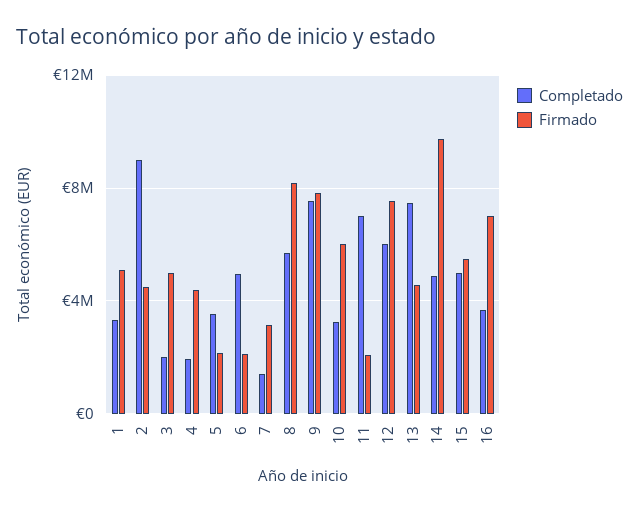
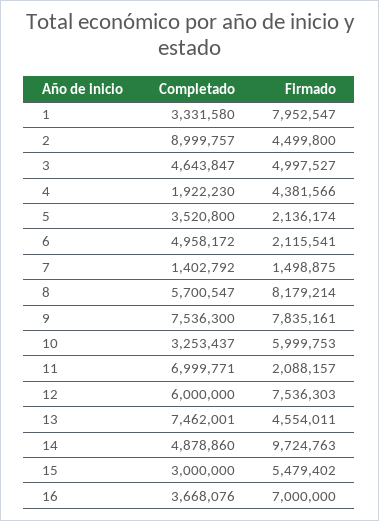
  {
    "Completado": {
      "1": 3331580,
      "2": 8999757,
-     "3": 2000000,
+     "3": 4643847,
      "4": 1922230,
      "5": 3520800,
      "6": 4958172,
      "7": 1402792,
      "8": 5700547,
      "9": 7536300,
      "10": 3253437,
      "11": 6999771,
      "12": 6000000,
      "13": 7462001,
      "14": 4878860,
-     "15": 5000000,
+     "15": 3000000,
      "16": 3668076
    },
    "Firmado": {
-     "1": 5000000,
+     "1": 7952547,
      "2": 4499800,
      "3": 4997527,
      "4": 4381566,
      "5": 2136174,
      "6": 2115541,
-     "7": 3000000,
+     "7": 1498875,
      "8": 8179214,
      "9": 7835161,
      "10": 5999753,
      "11": 2088157,
      "12": 7536303,
      "13": 4554011,
      "14": 9724763,
      "15": 5479402,
      "16": 7000000
    }
  }

